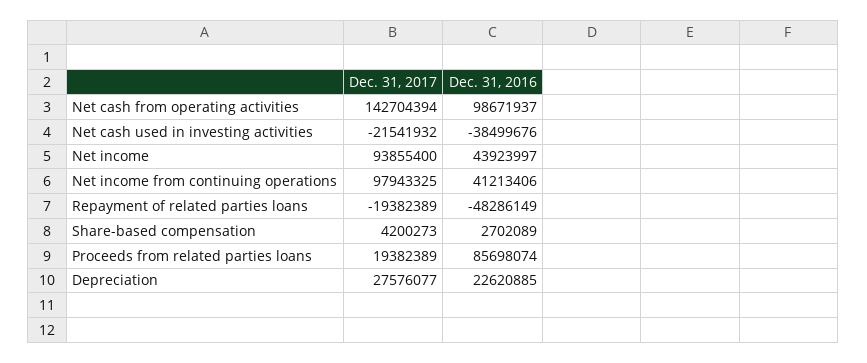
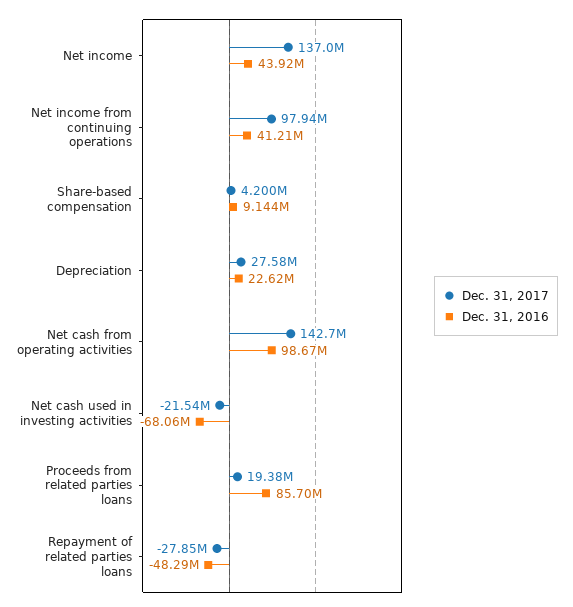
  {
    "Dec. 31, 2017": {
      "Net cash from operating activities": 142704394,
      "Net cash used in investing activities": -21541932,
-     "Net income": 93855400,
+     "Net income": 137000000,
      "Net income from continuing operations": 97943325,
-     "Repayment of related parties loans": -19382389,
+     "Repayment of related parties loans": -27850000,
      "Share-based compensation": 4200273,
      "Proceeds from related parties loans": 19382389,
      "Depreciation": 27576077
    },
    "Dec. 31, 2016": {
      "Net cash from operating activities": 98671937,
-     "Net cash used in investing activities": -38499676,
+     "Net cash used in investing activities": -68060000,
      "Net income": 43923997,
      "Net income from continuing operations": 41213406,
      "Repayment of related parties loans": -48286149,
-     "Share-based compensation": 2702089,
+     "Share-based compensation": 9144000,
      "Proceeds from related parties loans": 85698074,
      "Depreciation": 22620885
    }
  }

